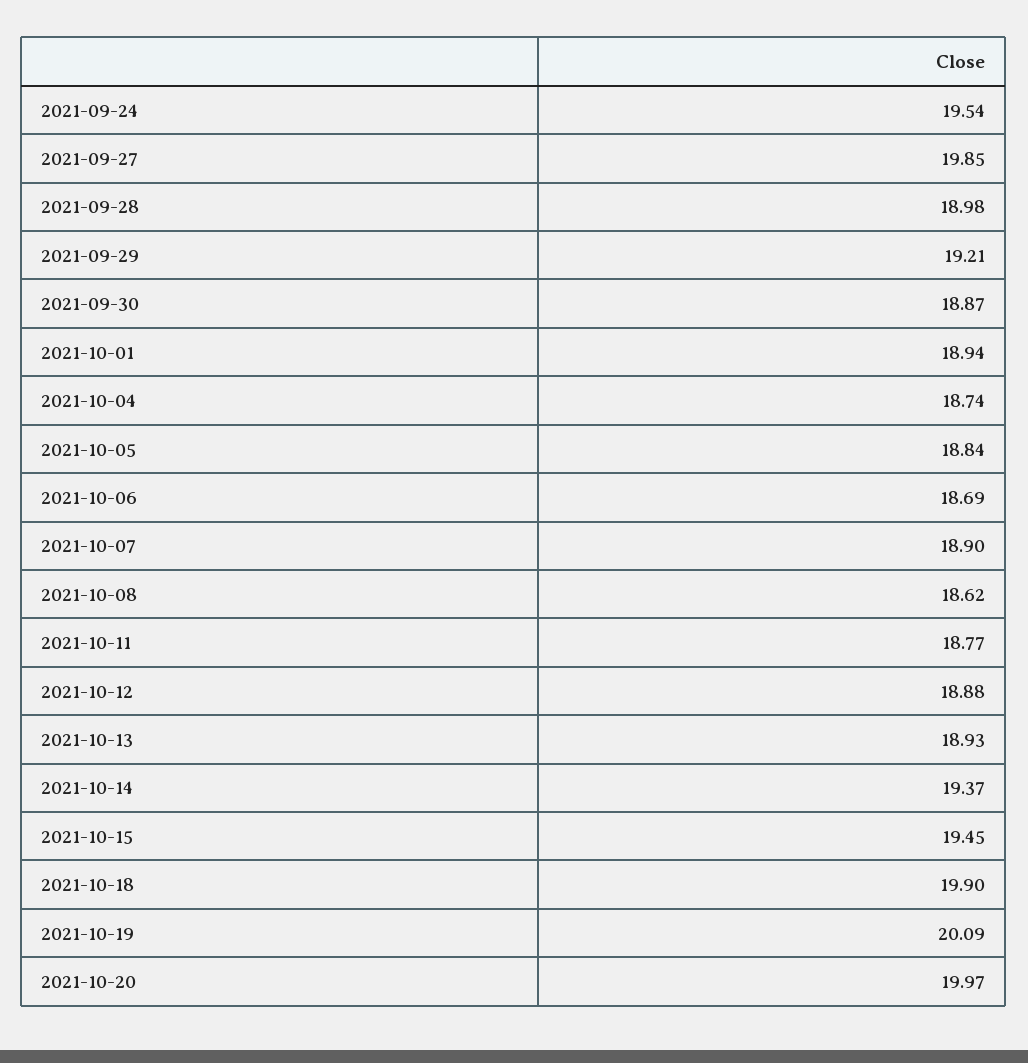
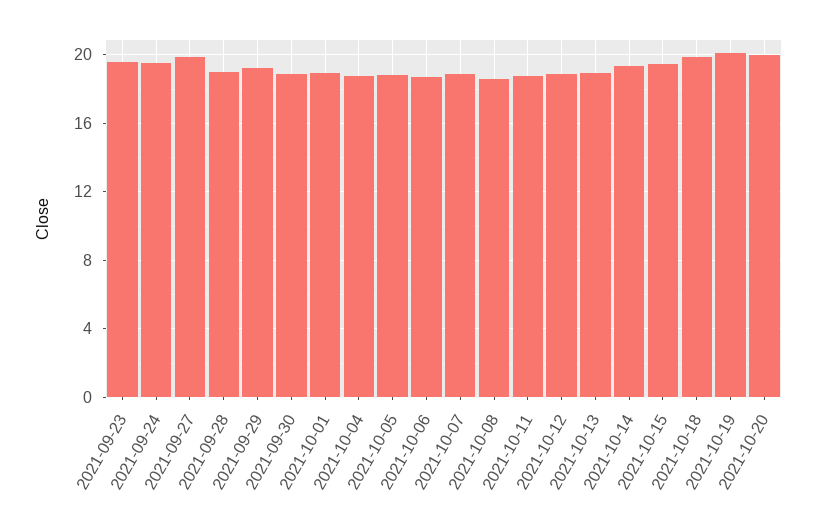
  {
    "2021-09-24": 19.54,
    "2021-09-27": 19.85,
    "2021-09-28": 18.98,
    "2021-09-29": 19.21,
    "2021-09-30": 18.87,
    "2021-10-01": 18.94,
    "2021-10-04": 18.74,
    "2021-10-05": 18.84,
    "2021-10-06": 18.69,
    "2021-10-07": 18.9,
    "2021-10-08": 18.62,
    "2021-10-11": 18.77,
    "2021-10-12": 18.88,
    "2021-10-13": 18.93,
    "2021-10-14": 19.37,
    "2021-10-15": 19.45,
    "2021-10-18": 19.9,
    "2021-10-19": 20.09,
-   "2021-10-20": 19.97
+   "2021-10-20": 19.97,
+   "2021-09-23": 19.5
  }

